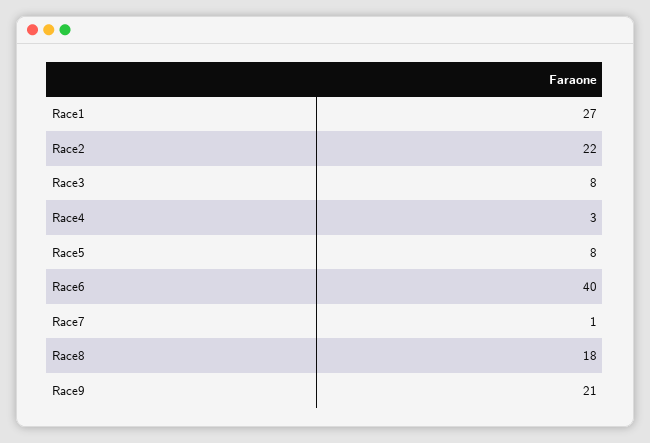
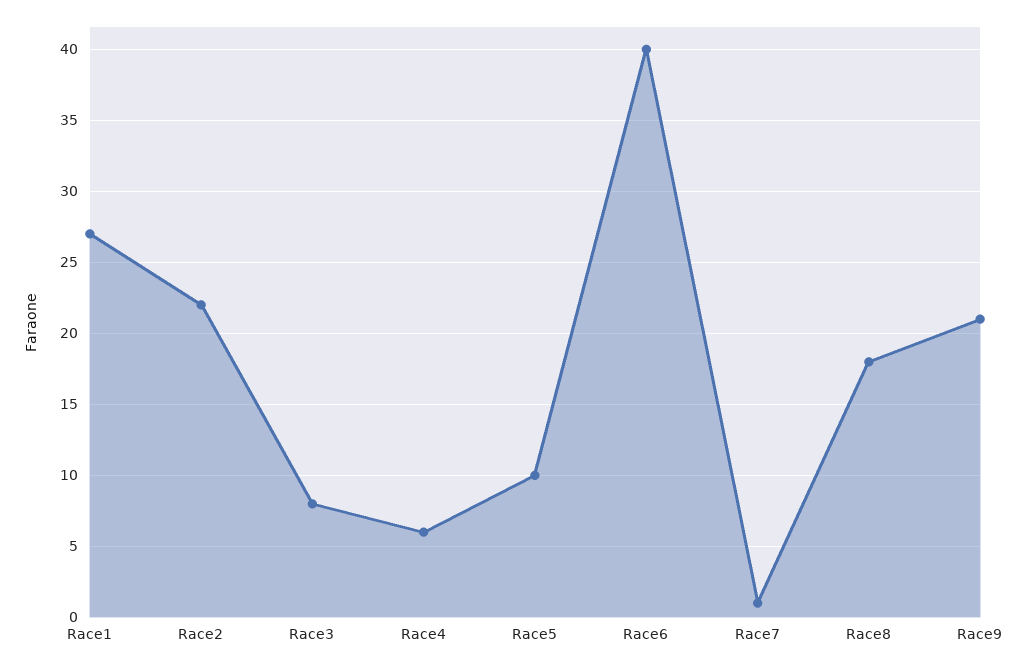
  {
    "Race1": 27,
    "Race2": 22,
    "Race3": 8,
-   "Race4": 3,
+   "Race4": 6,
-   "Race5": 8,
+   "Race5": 10,
    "Race6": 40,
    "Race7": 1,
    "Race8": 18,
    "Race9": 21
  }

